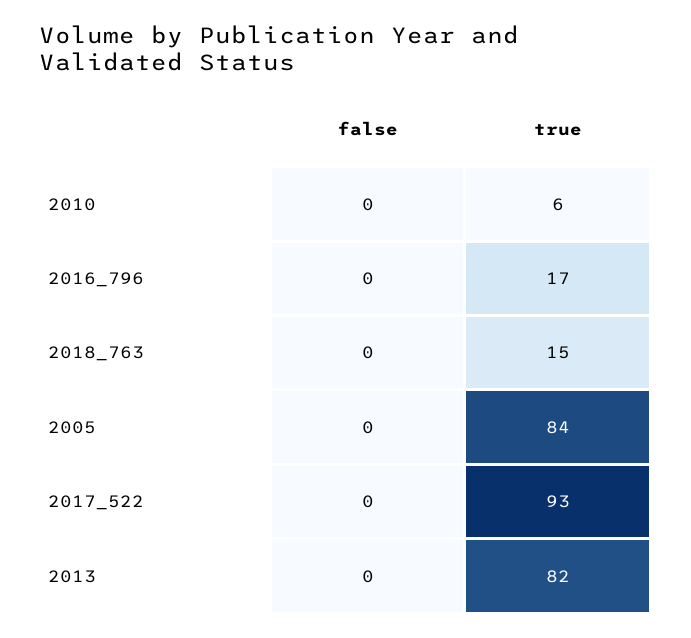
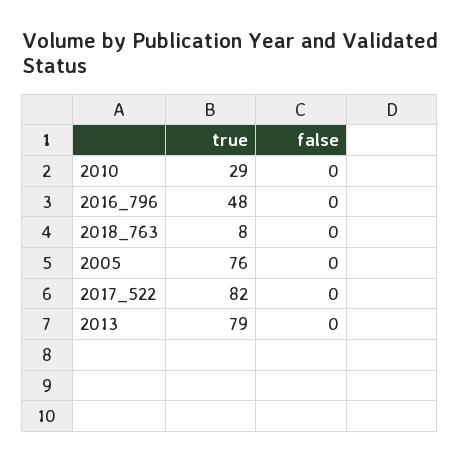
  {
    "false": {
      "2010": 0,
      "2016_796": 0,
      "2018_763": 0,
      "2005": 0,
      "2017_522": 0,
      "2013": 0
    },
    "true": {
-     "2010": 6,
+     "2010": 29,
-     "2016_796": 17,
+     "2016_796": 48,
-     "2018_763": 15,
+     "2018_763": 8,
-     "2005": 84,
+     "2005": 76,
-     "2017_522": 93,
+     "2017_522": 82,
-     "2013": 82
+     "2013": 79
    }
  }

